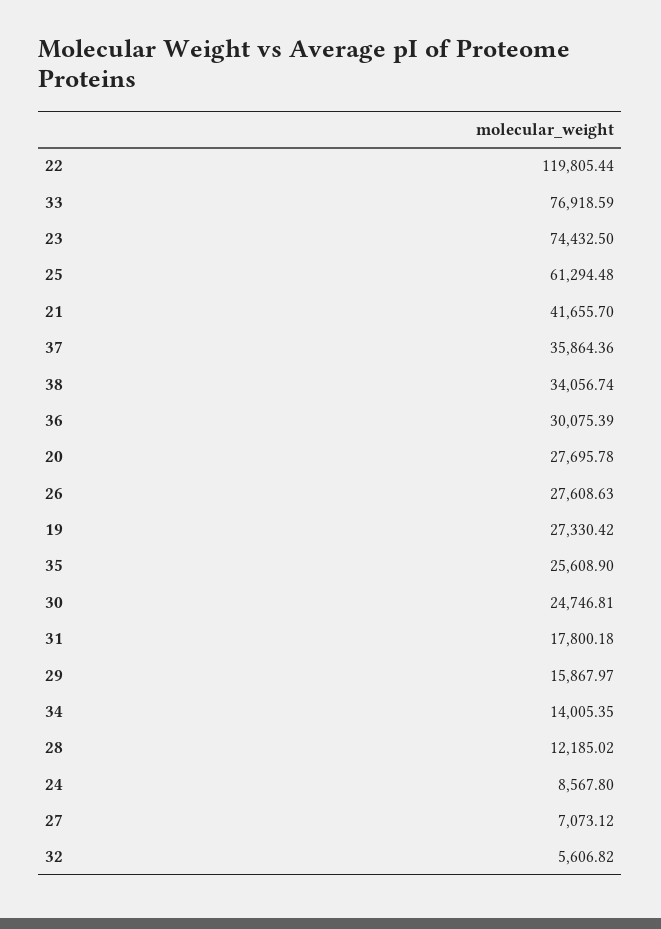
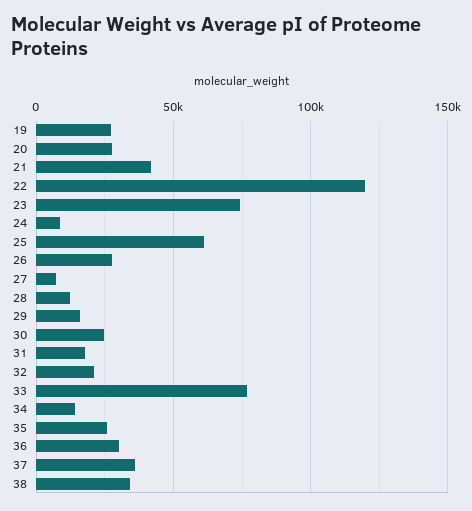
  {
    "22": 119805.44,
    "33": 76918.59,
    "23": 74432.5,
    "25": 61294.48,
    "21": 41655.7,
    "37": 35864.36,
    "38": 34056.74,
    "36": 30075.39,
    "20": 27695.78,
    "26": 27608.63,
    "19": 27330.42,
    "35": 25608.9,
    "30": 24746.81,
    "31": 17800.18,
    "29": 15867.97,
    "34": 14005.35,
    "28": 12185.02,
    "24": 8567.8,
    "27": 7073.12,
-   "32": 5606.82
+   "32": 20000
  }

